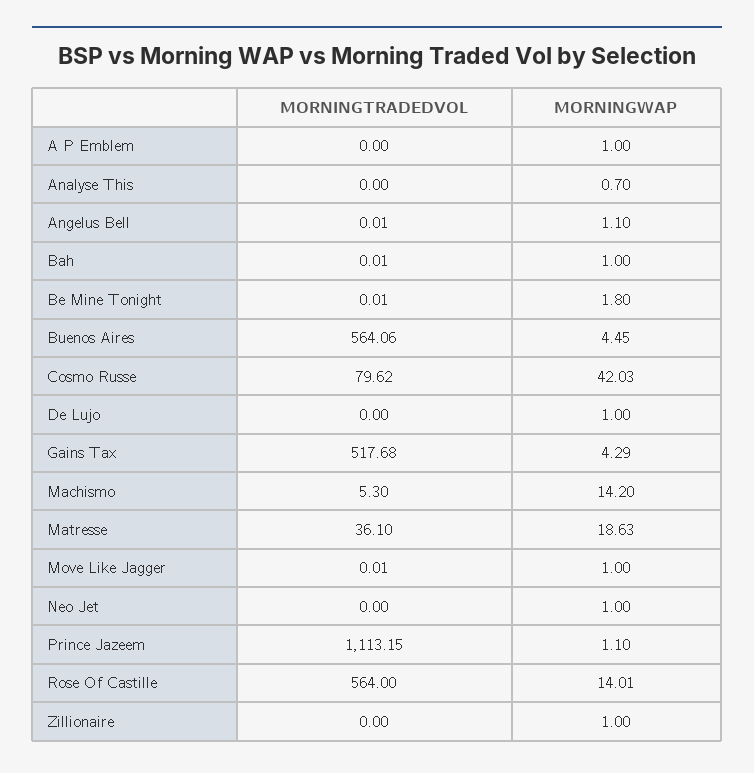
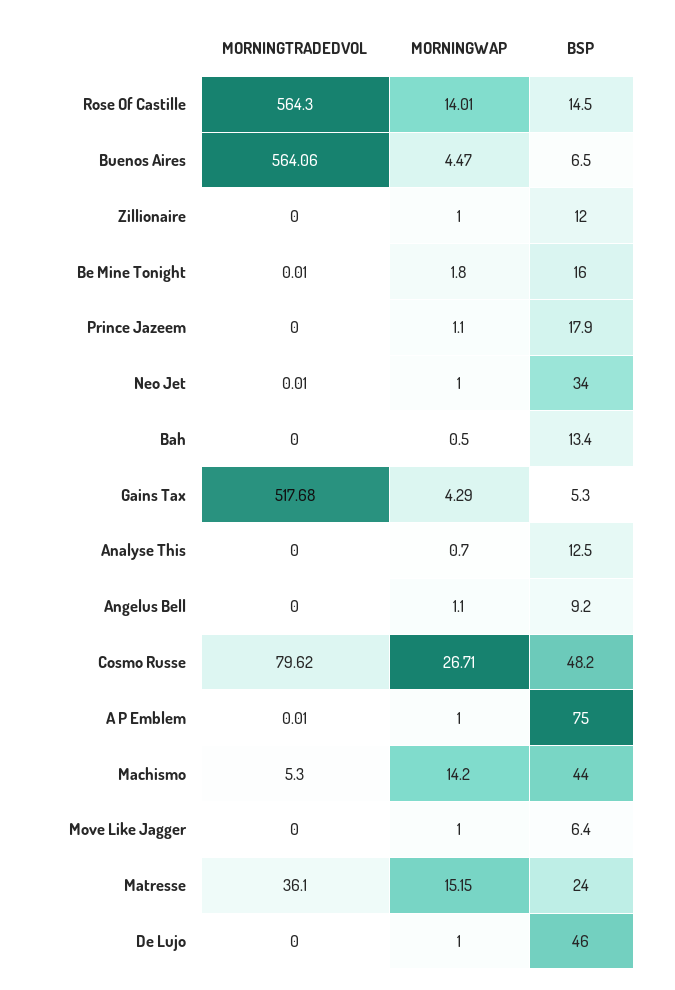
  {
    "MORNINGTRADEDVOL": {
-     "A P Emblem": 0,
+     "A P Emblem": 0.01,
      "Analyse This": 0,
-     "Angelus Bell": 0.01,
+     "Angelus Bell": 0,
-     "Bah": 0.01,
+     "Bah": 0,
      "Be Mine Tonight": 0.01,
      "Buenos Aires": 564.06,
      "Cosmo Russe": 79.62,
      "De Lujo": 0,
      "Gains Tax": 517.68,
      "Machismo": 5.3,
      "Matresse": 36.1,
-     "Move Like Jagger": 0.01,
+     "Move Like Jagger": 0,
-     "Neo Jet": 0,
+     "Neo Jet": 0.01,
-     "Prince Jazeem": 1113.15,
+     "Prince Jazeem": 0,
-     "Rose Of Castille": 564,
+     "Rose Of Castille": 564.3,
      "Zillionaire": 0
    },
    "MORNINGWAP": {
      "A P Emblem": 1,
      "Analyse This": 0.7,
      "Angelus Bell": 1.1,
-     "Bah": 1,
+     "Bah": 0.5,
      "Be Mine Tonight": 1.8,
-     "Buenos Aires": 4.45,
+     "Buenos Aires": 4.47,
-     "Cosmo Russe": 42.03,
+     "Cosmo Russe": 26.71,
      "De Lujo": 1,
      "Gains Tax": 4.29,
      "Machismo": 14.2,
-     "Matresse": 18.63,
+     "Matresse": 15.15,
      "Move Like Jagger": 1,
      "Neo Jet": 1,
      "Prince Jazeem": 1.1,
      "Rose Of Castille": 14.01,
      "Zillionaire": 1
-   }
+   },
+   "BSP": {
+     "Rose Of Castille": 14.5,
+     "Buenos Aires": 6.5,
+     "Zillionaire": 12,
+     "Be Mine Tonight": 16,
+     "Prince Jazeem": 17.9,
+     "Neo Jet": 34,
+     "Bah": 13.4,
+     "Gains Tax": 5.3,
+     "Analyse This": 12.5,
+     "Angelus Bell": 9.2,
+     "Cosmo Russe": 48.2,
+     "A P Emblem": 75,
+     "Machismo": 44,
+     "Move Like Jagger": 6.4,
+     "Matresse": 24,
+     "De Lujo": 46
+   }
  }

